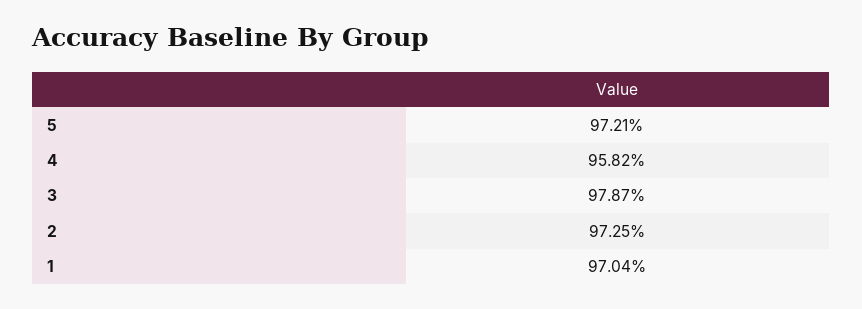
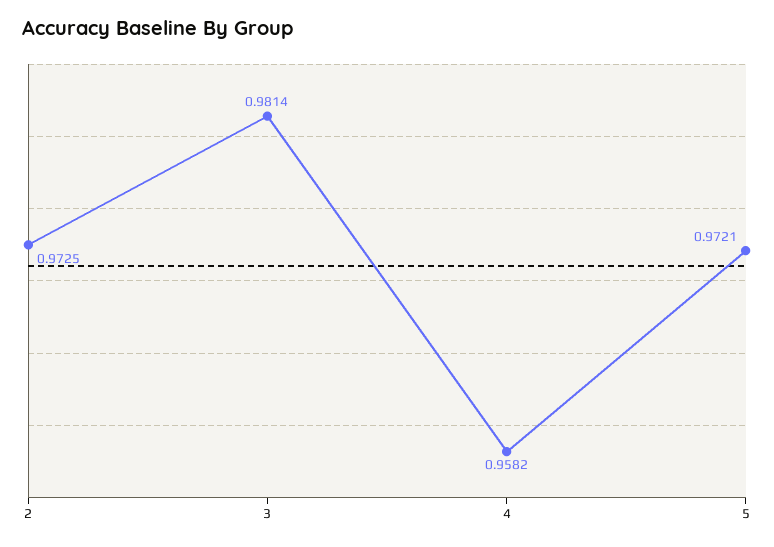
  {
    "5": 0.9721,
    "4": 0.9582,
-   "3": 0.9787,
+   "3": 0.9814,
-   "2": 0.9725,
+   "2": 0.9725
-   "1": 0.9704
  }

